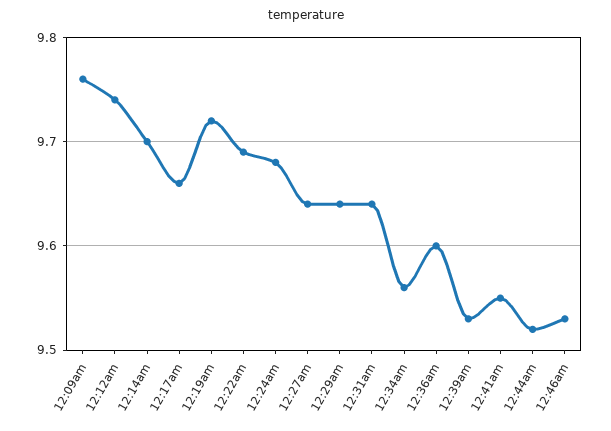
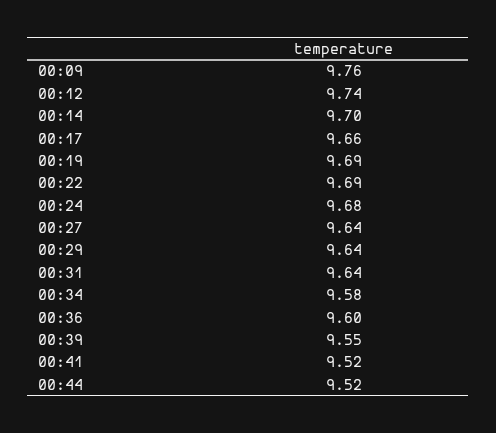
  {
    "12:09am": 9.76,
    "12:12am": 9.74,
    "12:14am": 9.7,
    "12:17am": 9.66,
-   "12:19am": 9.72,
+   "12:19am": 9.69,
    "12:22am": 9.69,
    "12:24am": 9.68,
    "12:27am": 9.64,
    "12:29am": 9.64,
    "12:31am": 9.64,
-   "12:34am": 9.56,
+   "12:34am": 9.58,
    "12:36am": 9.6,
-   "12:39am": 9.53,
+   "12:39am": 9.55,
-   "12:41am": 9.55,
+   "12:41am": 9.52,
-   "12:44am": 9.52,
+   "12:44am": 9.52
-   "12:46am": 9.53
  }

